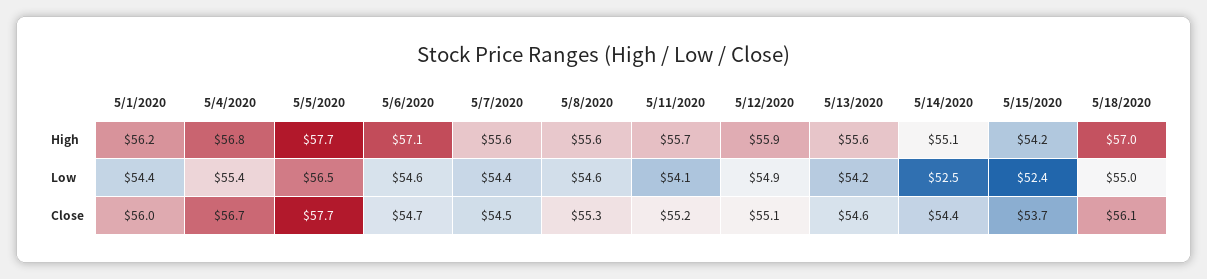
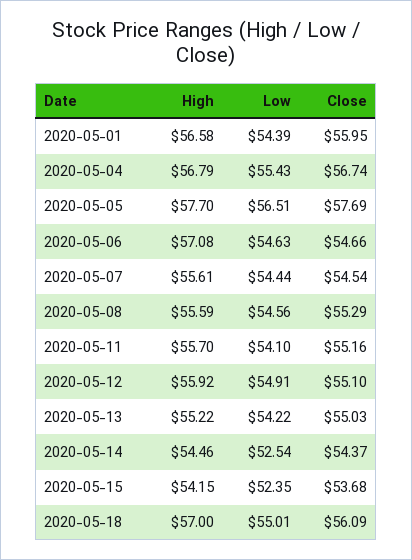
  {
    "5/1/2020": {
-     "High": 56.2,
+     "High": 56.58,
      "Low": 54.39,
      "Close": 55.95
    },
    "5/4/2020": {
      "High": 56.79,
      "Low": 55.43,
      "Close": 56.74
    },
    "5/5/2020": {
      "High": 57.7,
      "Low": 56.51,
      "Close": 57.69
    },
    "5/6/2020": {
      "High": 57.08,
      "Low": 54.63,
      "Close": 54.66
    },
    "5/7/2020": {
      "High": 55.61,
      "Low": 54.44,
      "Close": 54.54
    },
    "5/8/2020": {
      "High": 55.59,
      "Low": 54.56,
      "Close": 55.29
    },
    "5/11/2020": {
      "High": 55.7,
      "Low": 54.1,
      "Close": 55.16
    },
    "5/12/2020": {
      "High": 55.92,
      "Low": 54.91,
      "Close": 55.1
    },
    "5/13/2020": {
-     "High": 55.6,
+     "High": 55.22,
      "Low": 54.22,
-     "Close": 54.6
+     "Close": 55.03
    },
    "5/14/2020": {
-     "High": 55.1,
+     "High": 54.46,
      "Low": 52.54,
      "Close": 54.37
    },
    "5/15/2020": {
      "High": 54.15,
      "Low": 52.35,
      "Close": 53.68
    },
    "5/18/2020": {
      "High": 57,
      "Low": 55.01,
      "Close": 56.09
    }
  }

